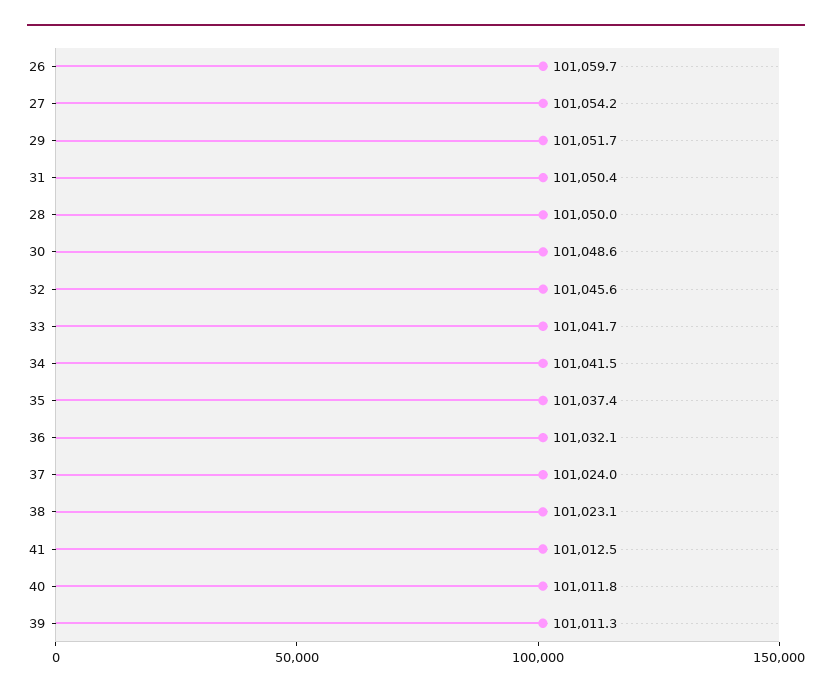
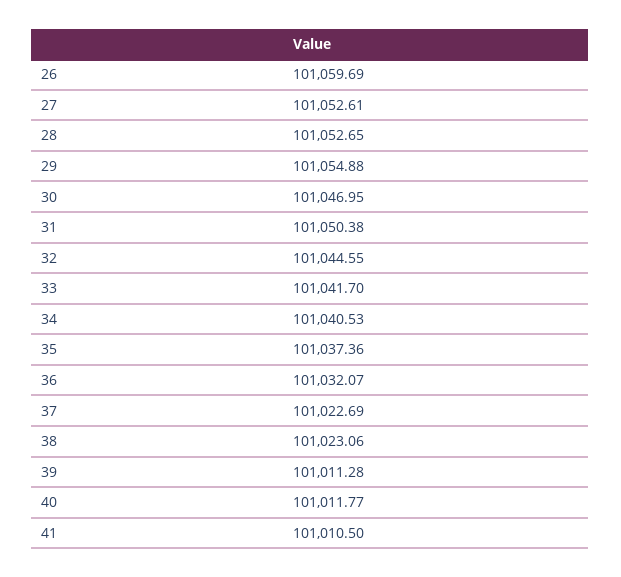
  {
    "26": 101059.69,
-   "27": 101054.2,
+   "27": 101052.61,
-   "29": 101051.7,
+   "29": 101054.88,
    "31": 101050.38,
-   "28": 101050,
+   "28": 101052.65,
-   "30": 101048.6,
+   "30": 101046.95,
-   "32": 101045.6,
+   "32": 101044.55,
    "33": 101041.7,
-   "34": 101041.5,
+   "34": 101040.53,
    "35": 101037.36,
    "36": 101032.07,
-   "37": 101024,
+   "37": 101022.69,
    "38": 101023.06,
-   "41": 101012.5,
+   "41": 101010.5,
    "40": 101011.77,
    "39": 101011.28
  }

